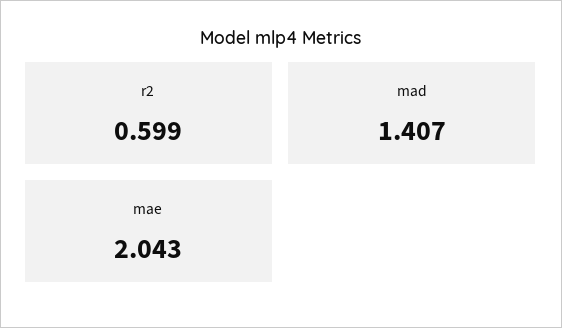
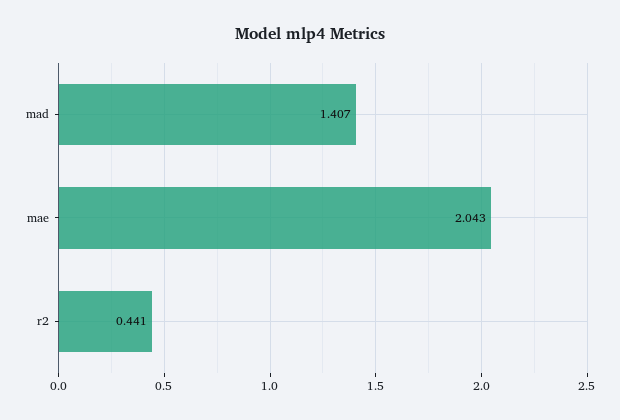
  {
-   "r2": 0.599,
+   "r2": 0.441,
    "mad": 1.407,
    "mae": 2.043
  }

